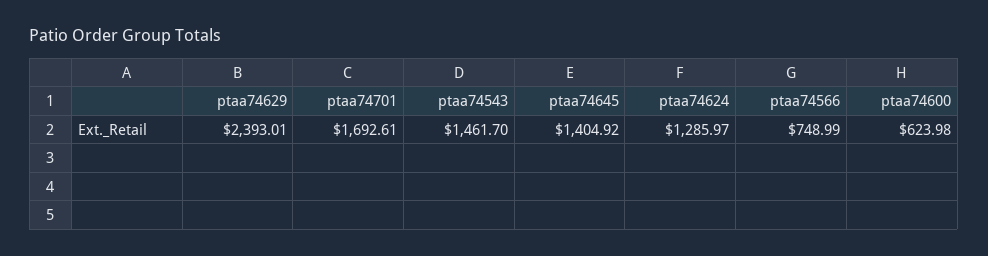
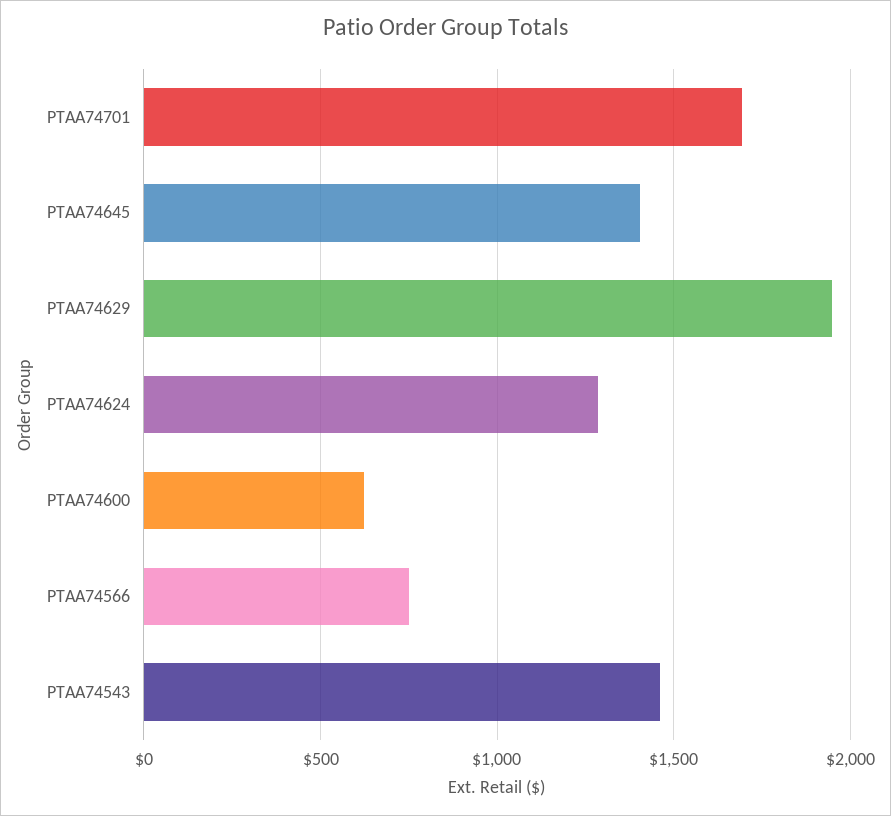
  {
-   "ptaa74629": 2393.01,
+   "ptaa74629": 1950,
    "ptaa74701": 1692.61,
    "ptaa74543": 1461.7,
    "ptaa74645": 1404.92,
    "ptaa74624": 1285.97,
    "ptaa74566": 748.99,
    "ptaa74600": 623.98
  }

